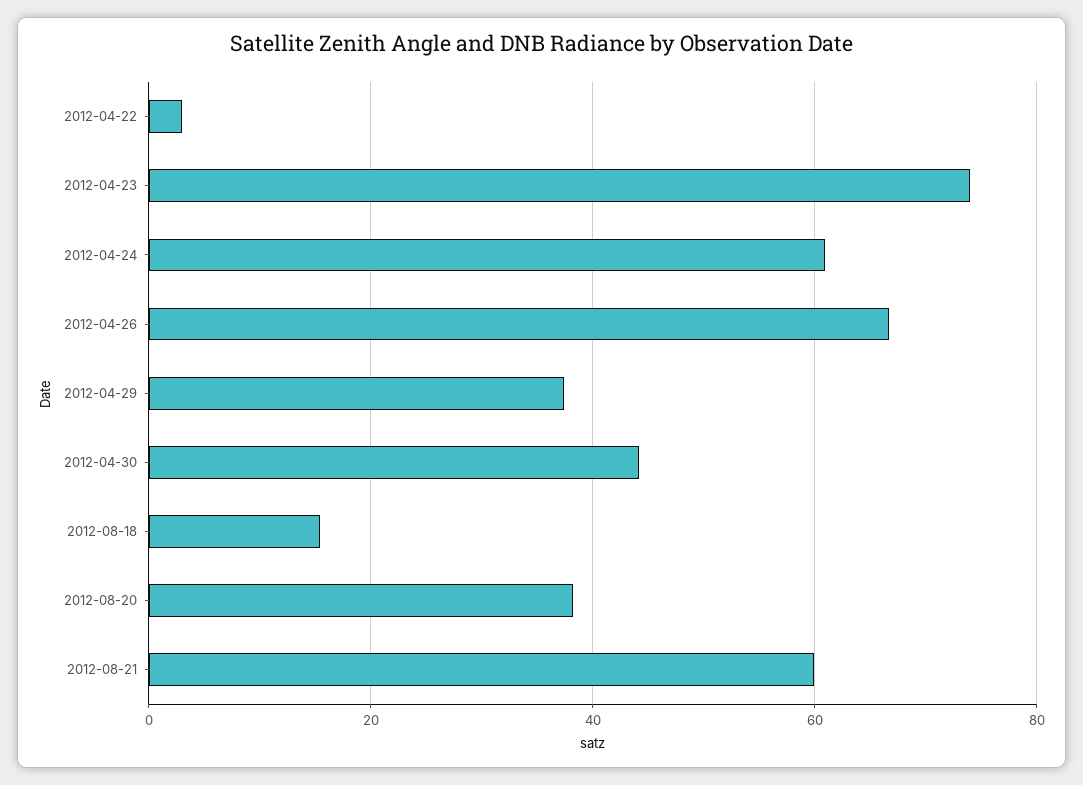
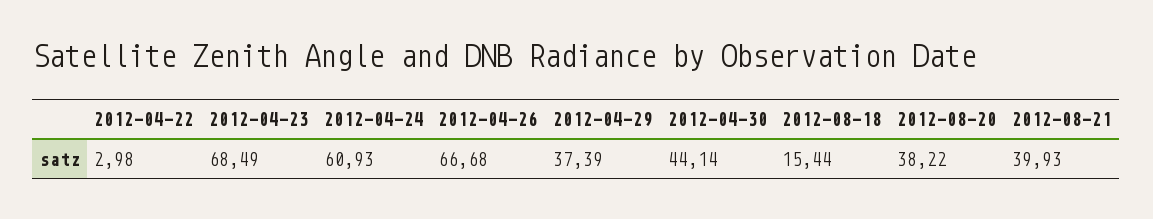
  {
    "2012-04-22": 2.98,
-   "2012-04-23": 74,
+   "2012-04-23": 68.49,
    "2012-04-24": 60.93,
    "2012-04-26": 66.68,
    "2012-04-29": 37.39,
    "2012-04-30": 44.14,
    "2012-08-18": 15.44,
    "2012-08-20": 38.22,
-   "2012-08-21": 60
+   "2012-08-21": 39.93
  }

